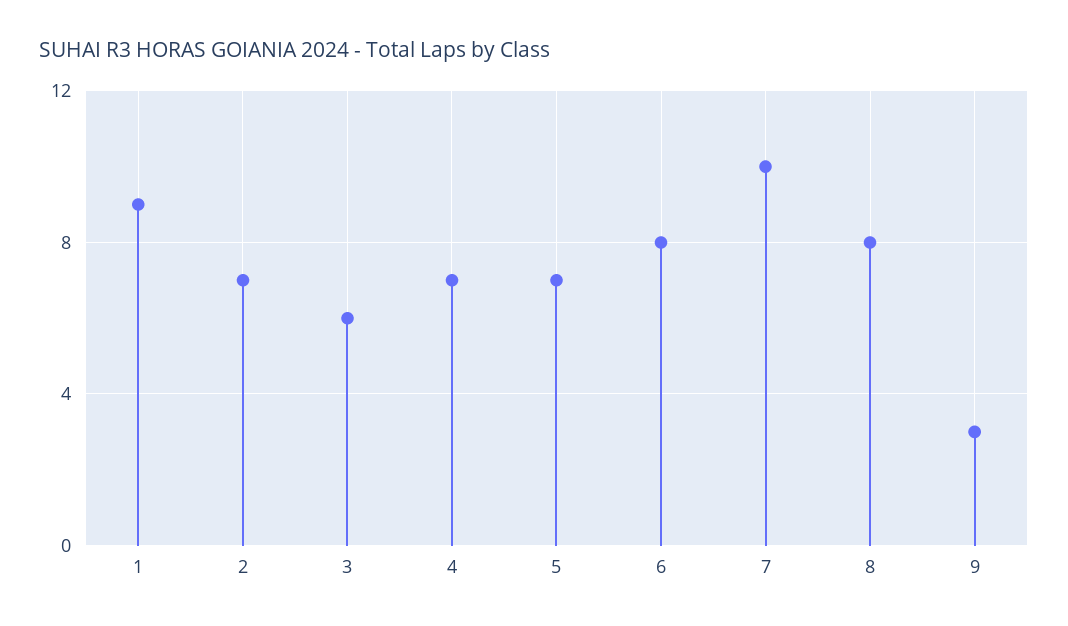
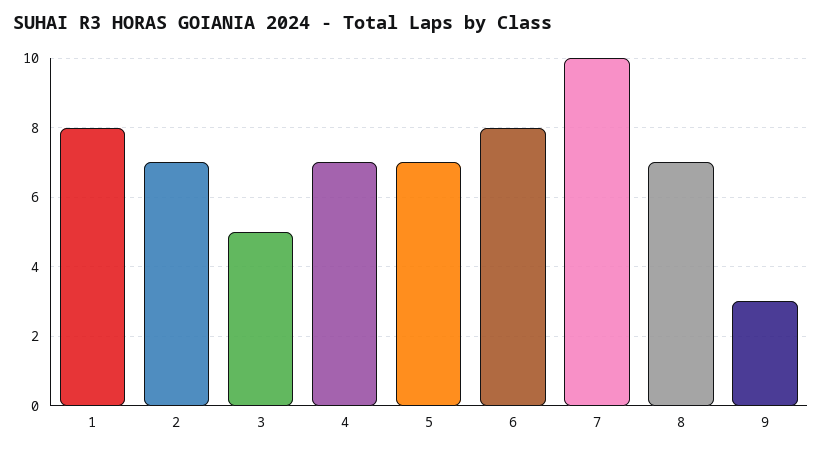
  {
-   "1": 9,
+   "1": 8,
    "2": 7,
-   "3": 6,
+   "3": 5,
    "4": 7,
    "5": 7,
    "6": 8,
    "7": 10,
-   "8": 8,
+   "8": 7,
    "9": 3
  }

